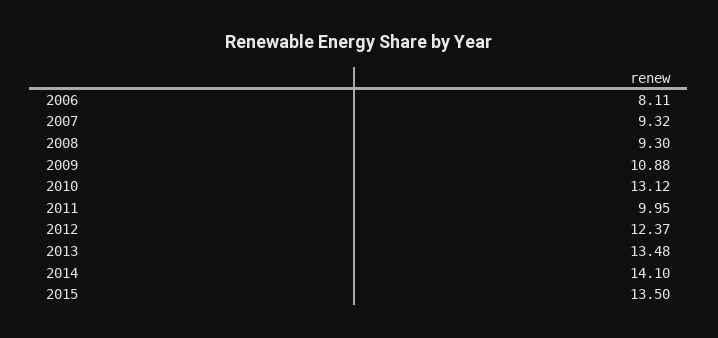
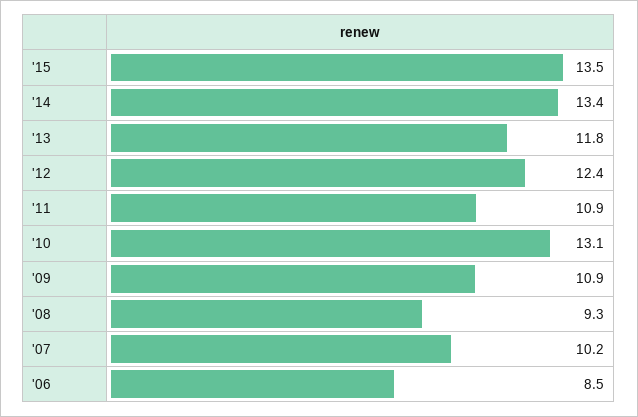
  {
-   "2006": 8.11,
+   "2006": 8.5,
-   "2007": 9.32,
+   "2007": 10.2,
    "2008": 9.3,
    "2009": 10.88,
    "2010": 13.12,
-   "2011": 9.95,
+   "2011": 10.9,
    "2012": 12.37,
-   "2013": 13.48,
+   "2013": 11.8,
-   "2014": 14.1,
+   "2014": 13.4,
    "2015": 13.5
  }

